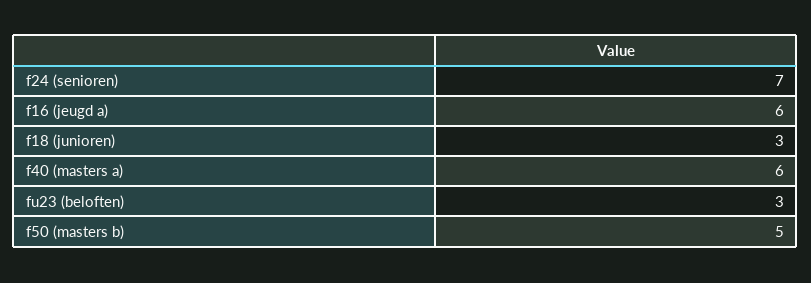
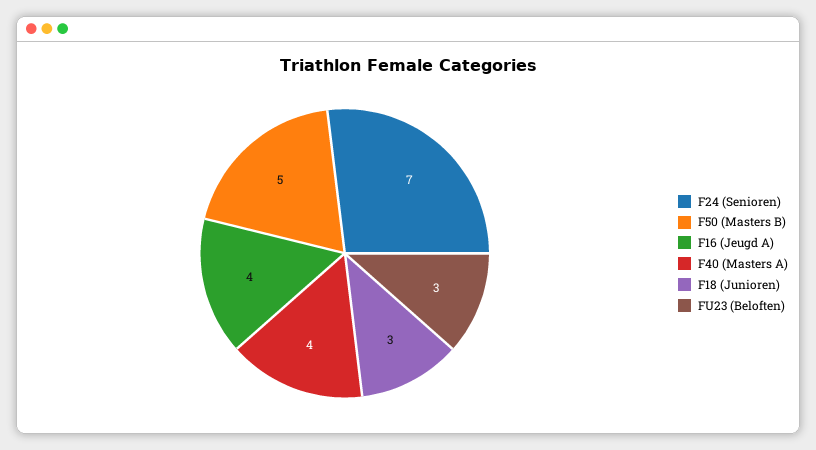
  {
    "f24 (senioren)": 7,
-   "f16 (jeugd a)": 6,
+   "f16 (jeugd a)": 4,
    "f18 (junioren)": 3,
-   "f40 (masters a)": 6,
+   "f40 (masters a)": 4,
    "fu23 (beloften)": 3,
    "f50 (masters b)": 5
  }

